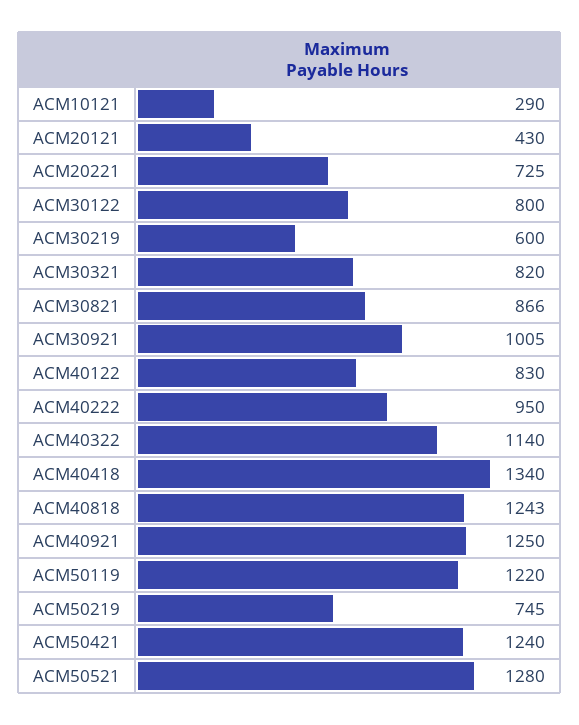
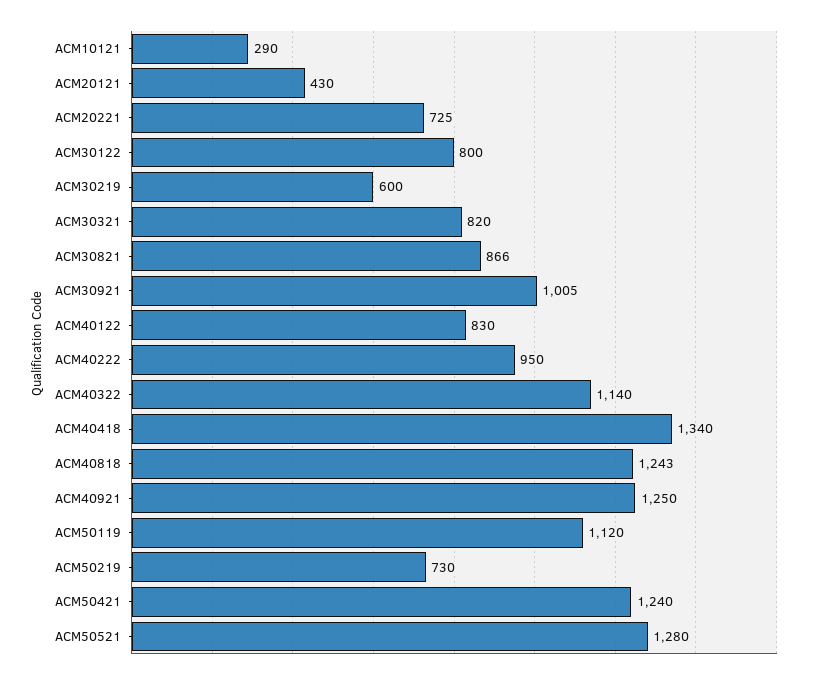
  {
    "ACM10121": 290,
    "ACM20121": 430,
    "ACM20221": 725,
    "ACM30122": 800,
    "ACM30219": 600,
    "ACM30321": 820,
    "ACM30821": 866,
    "ACM30921": 1005,
    "ACM40122": 830,
    "ACM40222": 950,
    "ACM40322": 1140,
    "ACM40418": 1340,
    "ACM40818": 1243,
    "ACM40921": 1250,
-   "ACM50119": 1220,
+   "ACM50119": 1120,
-   "ACM50219": 745,
+   "ACM50219": 730,
    "ACM50421": 1240,
    "ACM50521": 1280
  }

